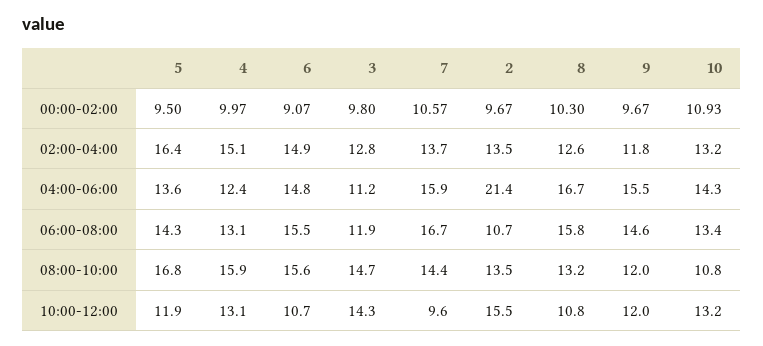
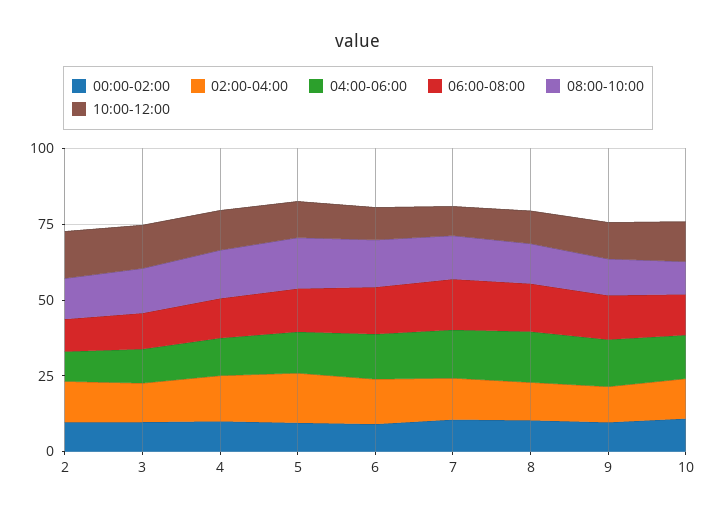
  {
    "00:00-02:00": {
      "5": 9.5,
      "4": 9.97,
      "6": 9.07,
      "3": 9.8,
      "7": 10.57,
      "2": 9.67,
      "8": 10.3,
      "9": 9.67,
      "10": 10.93
    },
    "02:00-04:00": {
      "5": 16.4,
      "4": 15.1,
      "6": 14.9,
      "3": 12.8,
      "7": 13.7,
      "2": 13.5,
      "8": 12.6,
      "9": 11.8,
      "10": 13.2
    },
    "04:00-06:00": {
      "5": 13.6,
      "4": 12.4,
      "6": 14.8,
      "3": 11.2,
      "7": 15.9,
-     "2": 21.4,
+     "2": 10,
      "8": 16.7,
      "9": 15.5,
      "10": 14.3
    },
    "06:00-08:00": {
      "5": 14.3,
      "4": 13.1,
      "6": 15.5,
      "3": 11.9,
      "7": 16.7,
      "2": 10.7,
      "8": 15.8,
      "9": 14.6,
      "10": 13.4
    },
    "08:00-10:00": {
      "5": 16.8,
      "4": 15.9,
      "6": 15.6,
      "3": 14.7,
      "7": 14.4,
      "2": 13.5,
      "8": 13.2,
      "9": 12,
      "10": 10.8
    },
    "10:00-12:00": {
      "5": 11.9,
      "4": 13.1,
      "6": 10.7,
      "3": 14.3,
      "7": 9.6,
      "2": 15.5,
      "8": 10.8,
      "9": 12,
      "10": 13.2
    }
  }

